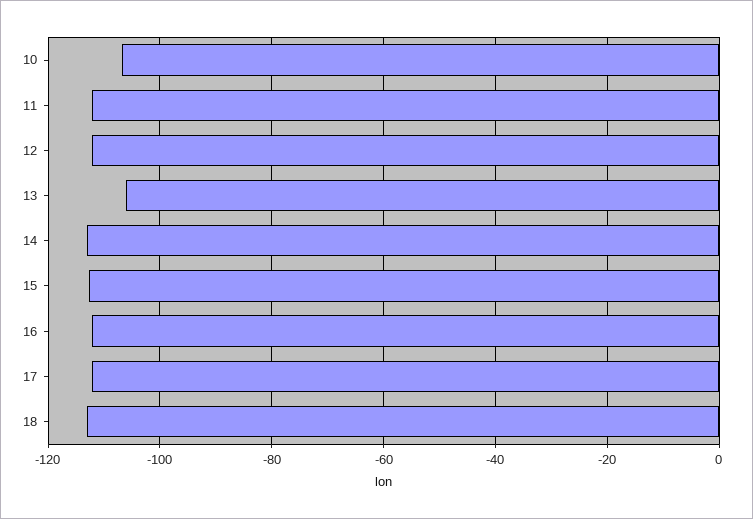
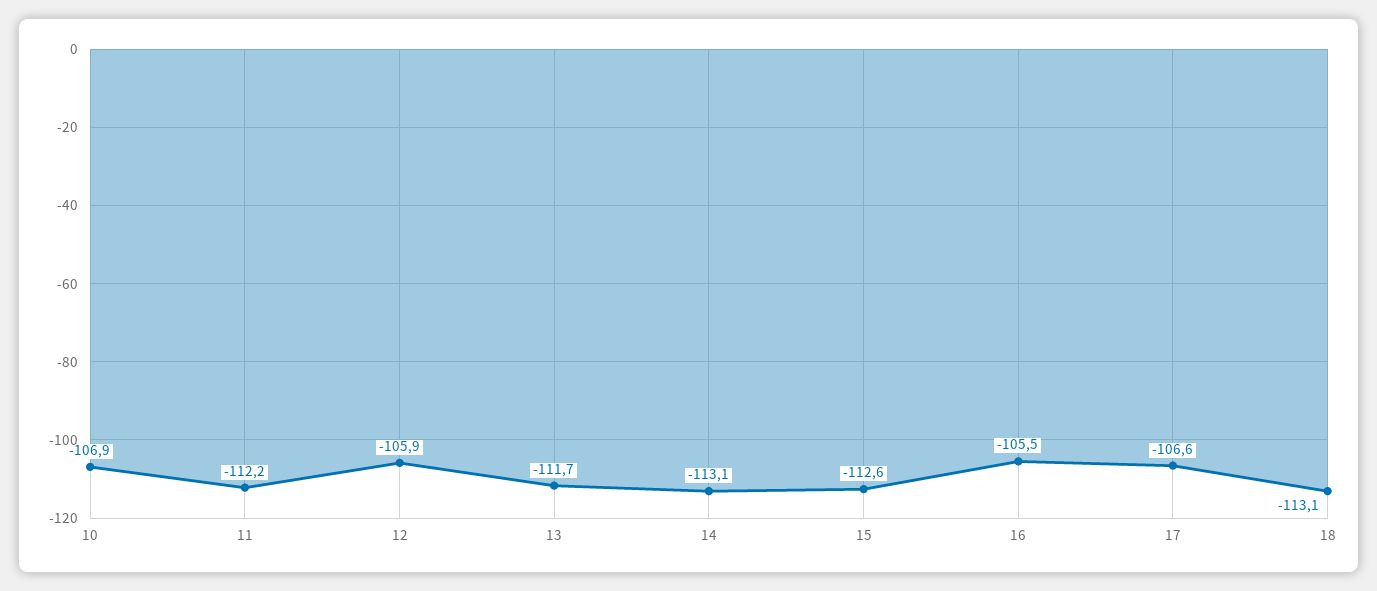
  {
    "10": -106.9,
    "11": -112.2,
-   "12": -112,
+   "12": -105.9,
-   "13": -106,
+   "13": -111.7,
    "14": -113.1,
    "15": -112.6,
-   "16": -112,
+   "16": -105.5,
-   "17": -112,
+   "17": -106.6,
    "18": -113.1
  }

